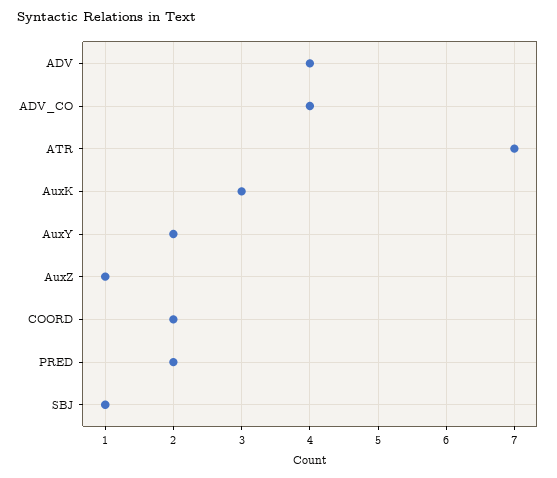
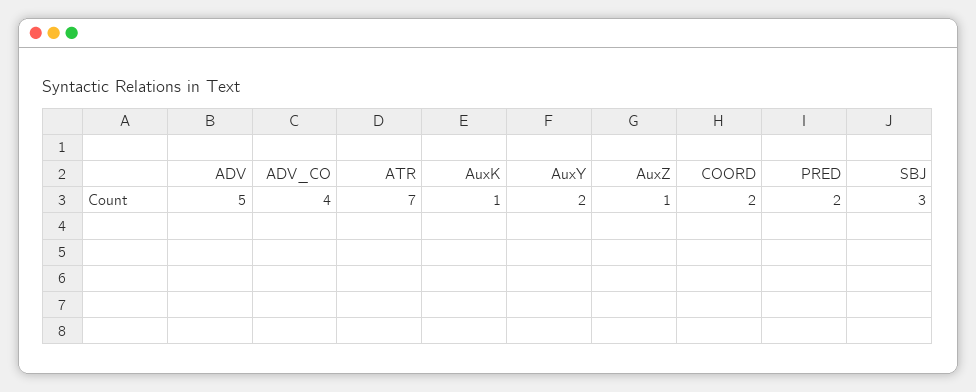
  {
-   "ADV": 4,
+   "ADV": 5,
    "ADV_CO": 4,
    "ATR": 7,
-   "AuxK": 3,
+   "AuxK": 1,
    "AuxY": 2,
    "AuxZ": 1,
    "COORD": 2,
    "PRED": 2,
-   "SBJ": 1
+   "SBJ": 3
  }

